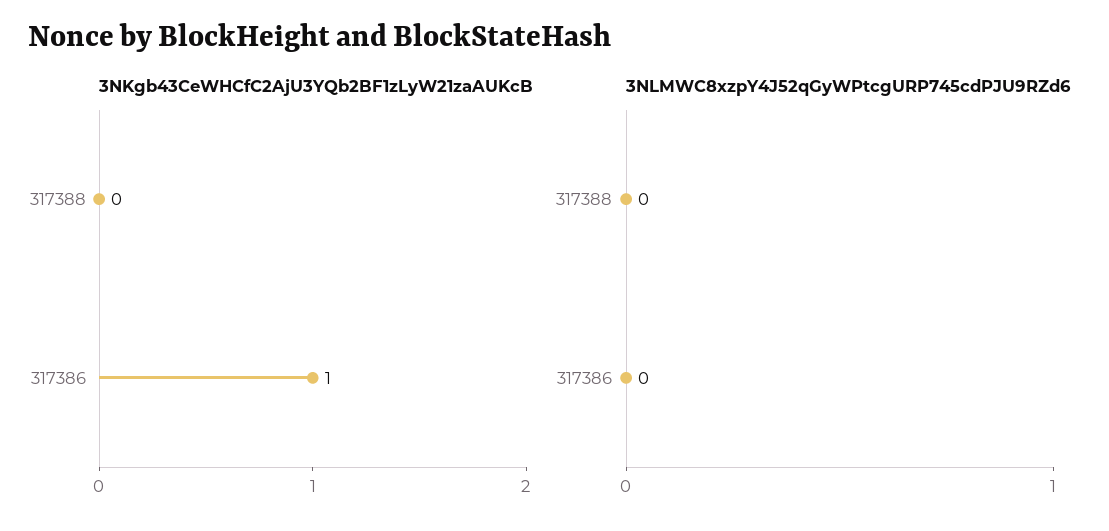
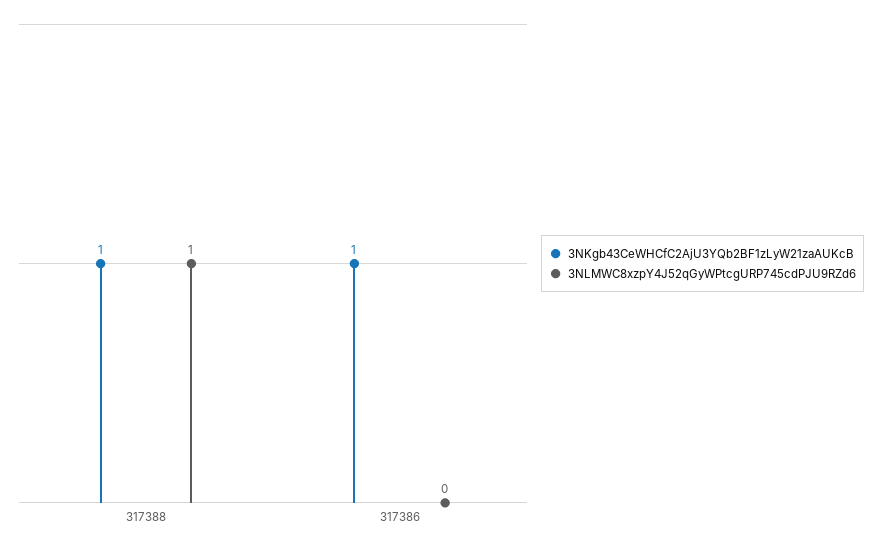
  {
    "3NKgb43CeWHCfC2AjU3YQb2BF1zLyW21zaAUKcB": {
-     "317388": 0,
+     "317388": 1,
      "317386": 1
    },
    "3NLMWC8xzpY4J52qGyWPtcgURP745cdPJU9RZd6": {
-     "317388": 0,
+     "317388": 1,
      "317386": 0
    }
  }

